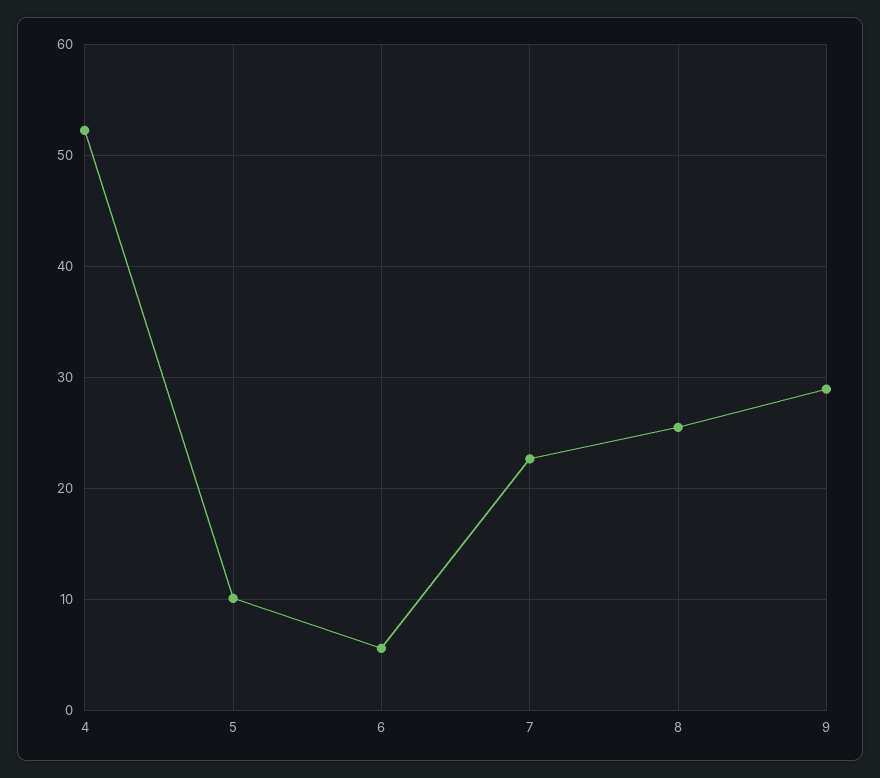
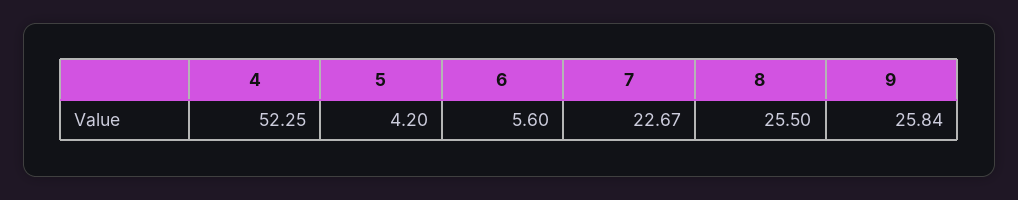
  {
    "4": 52.25,
-   "5": 10,
+   "5": 4.2,
    "6": 5.6,
    "7": 22.67,
    "8": 25.5,
-   "9": 29
+   "9": 25.84
  }

